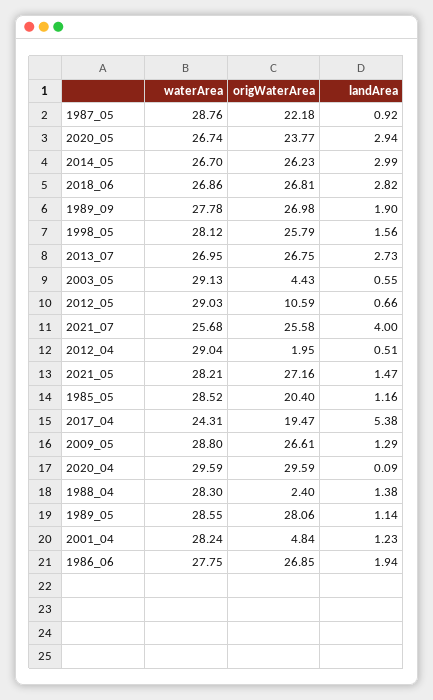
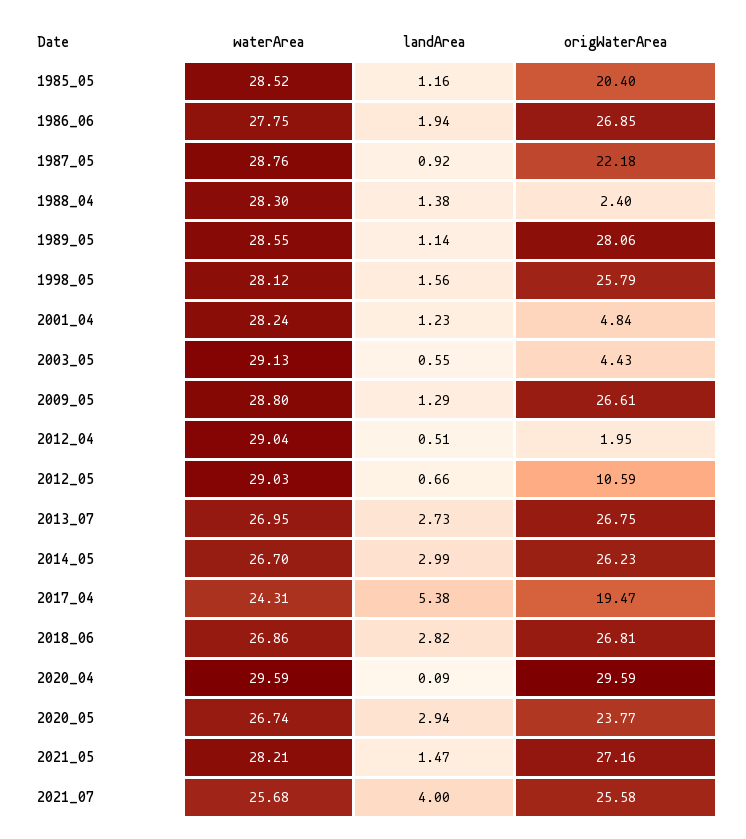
  {
    "waterArea": {
      "1987_05": 28.76,
      "2020_05": 26.74,
      "2014_05": 26.7,
      "2018_06": 26.86,
-     "1989_09": 27.78,
      "1998_05": 28.12,
      "2013_07": 26.95,
      "2003_05": 29.13,
      "2012_05": 29.03,
      "2021_07": 25.68,
      "2012_04": 29.04,
      "2021_05": 28.21,
      "1985_05": 28.52,
      "2017_04": 24.31,
      "2009_05": 28.8,
      "2020_04": 29.59,
      "1988_04": 28.3,
      "1989_05": 28.55,
      "2001_04": 28.24,
      "1986_06": 27.75
    },
    "origWaterArea": {
      "1987_05": 22.18,
      "2020_05": 23.77,
      "2014_05": 26.23,
      "2018_06": 26.81,
-     "1989_09": 26.98,
      "1998_05": 25.79,
      "2013_07": 26.75,
      "2003_05": 4.43,
      "2012_05": 10.59,
      "2021_07": 25.58,
      "2012_04": 1.95,
      "2021_05": 27.16,
      "1985_05": 20.4,
      "2017_04": 19.47,
      "2009_05": 26.61,
      "2020_04": 29.59,
      "1988_04": 2.4,
      "1989_05": 28.06,
      "2001_04": 4.84,
      "1986_06": 26.85
    },
    "landArea": {
      "1987_05": 0.92,
      "2020_05": 2.94,
      "2014_05": 2.99,
      "2018_06": 2.82,
-     "1989_09": 1.9,
      "1998_05": 1.56,
      "2013_07": 2.73,
      "2003_05": 0.55,
      "2012_05": 0.66,
      "2021_07": 4,
      "2012_04": 0.51,
      "2021_05": 1.47,
      "1985_05": 1.16,
      "2017_04": 5.38,
      "2009_05": 1.29,
      "2020_04": 0.09,
      "1988_04": 1.38,
      "1989_05": 1.14,
      "2001_04": 1.23,
      "1986_06": 1.94
    }
  }

